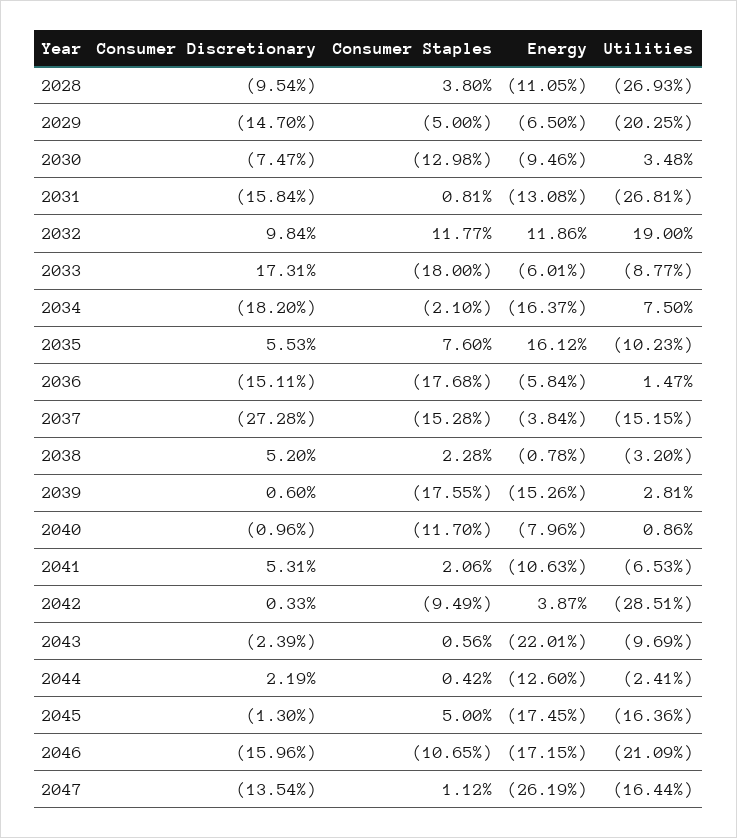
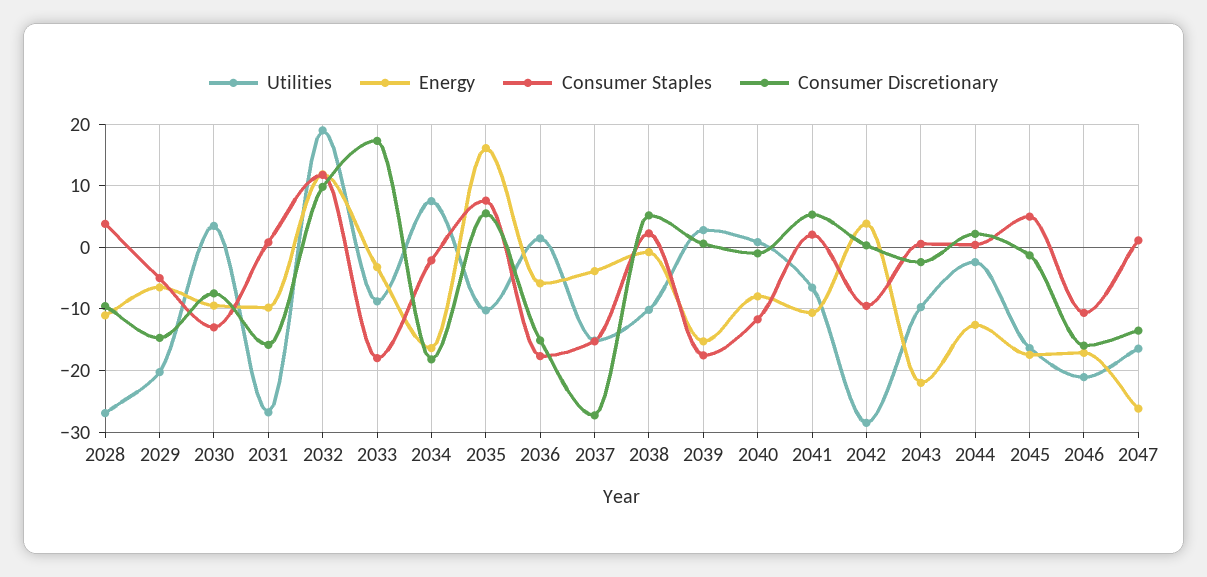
  {
    "Consumer Discretionary": {
      "2028": -9.54,
      "2029": -14.7,
      "2030": -7.47,
      "2031": -15.84,
      "2032": 9.84,
      "2033": 17.31,
      "2034": -18.2,
      "2035": 5.53,
      "2036": -15.11,
      "2037": -27.28,
      "2038": 5.2,
      "2039": 0.6,
      "2040": -0.96,
      "2041": 5.31,
      "2042": 0.33,
      "2043": -2.39,
      "2044": 2.19,
      "2045": -1.3,
      "2046": -15.96,
      "2047": -13.54
    },
    "Consumer Staples": {
      "2028": 3.8,
      "2029": -5,
      "2030": -12.98,
      "2031": 0.81,
      "2032": 11.77,
      "2033": -18,
      "2034": -2.1,
      "2035": 7.6,
      "2036": -17.68,
      "2037": -15.28,
      "2038": 2.28,
      "2039": -17.55,
      "2040": -11.7,
      "2041": 2.06,
      "2042": -9.49,
      "2043": 0.56,
      "2044": 0.42,
      "2045": 5,
      "2046": -10.65,
      "2047": 1.12
    },
    "Energy": {
      "2028": -11.05,
      "2029": -6.5,
      "2030": -9.46,
-     "2031": -13.08,
+     "2031": -10,
      "2032": 11.86,
-     "2033": -6.01,
+     "2033": -3,
      "2034": -16.37,
      "2035": 16.12,
      "2036": -5.84,
      "2037": -3.84,
      "2038": -0.78,
      "2039": -15.26,
      "2040": -7.96,
      "2041": -10.63,
      "2042": 3.87,
      "2043": -22.01,
      "2044": -12.6,
      "2045": -17.45,
      "2046": -17.15,
      "2047": -26.19
    },
    "Utilities": {
      "2028": -26.93,
      "2029": -20.25,
      "2030": 3.48,
      "2031": -26.81,
      "2032": 19,
      "2033": -8.77,
      "2034": 7.5,
      "2035": -10.23,
      "2036": 1.47,
      "2037": -15.15,
-     "2038": -3.2,
+     "2038": -10,
      "2039": 2.81,
      "2040": 0.86,
      "2041": -6.53,
      "2042": -28.51,
      "2043": -9.69,
      "2044": -2.41,
      "2045": -16.36,
      "2046": -21.09,
      "2047": -16.44
    }
  }

